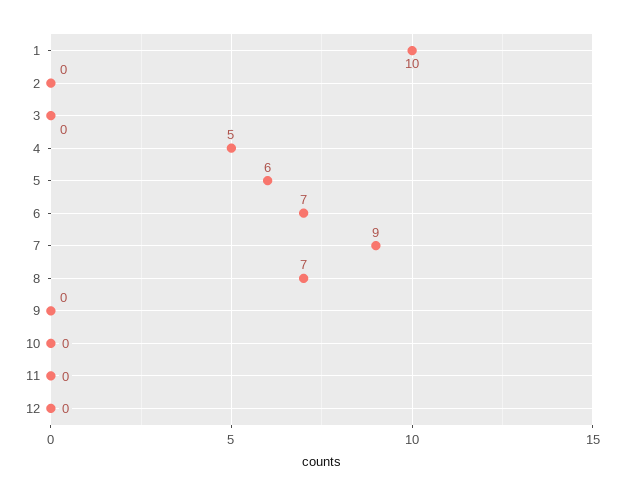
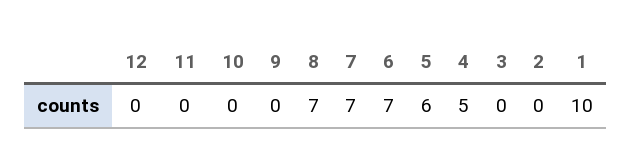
  {
    "1": 10,
    "2": 0,
    "3": 0,
    "4": 5,
    "5": 6,
    "6": 7,
-   "7": 9,
+   "7": 7,
    "8": 7,
    "9": 0,
    "10": 0,
    "11": 0,
    "12": 0
  }

